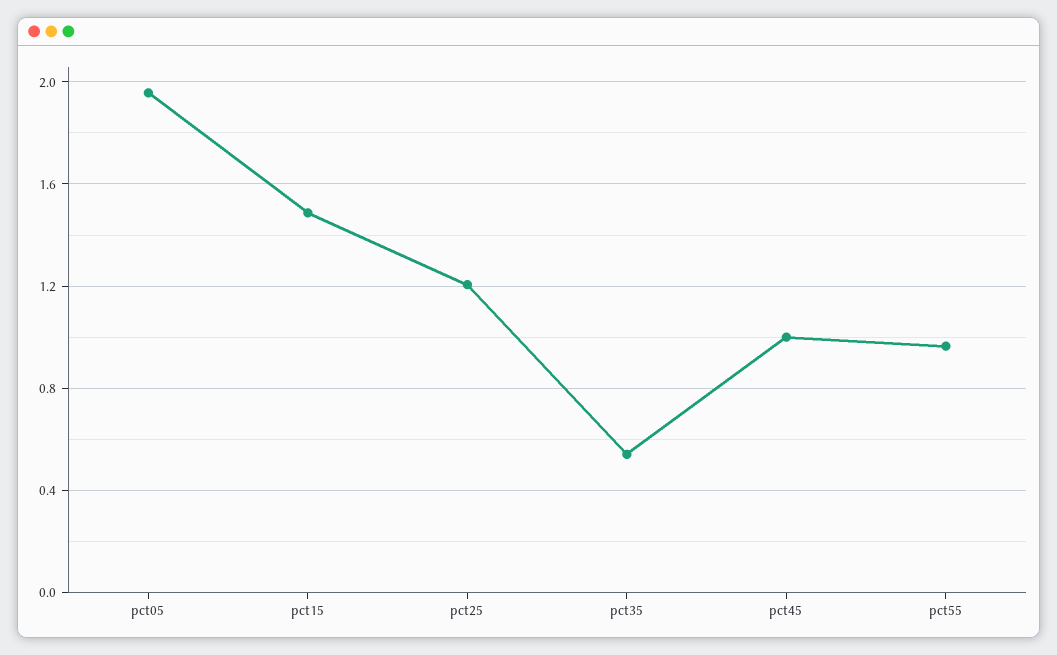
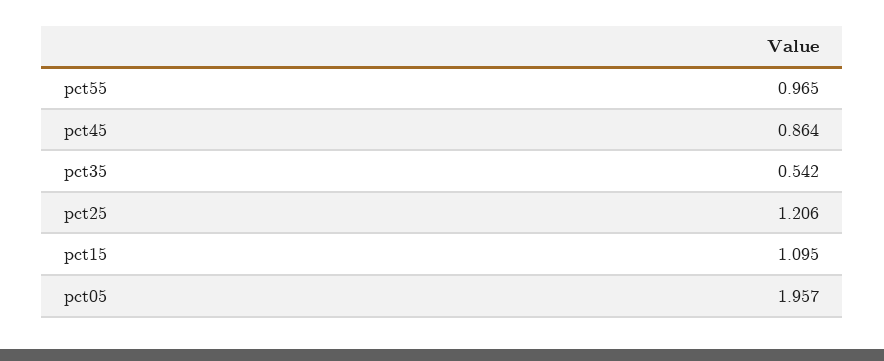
  {
    "pct05": 1.957,
-   "pct15": 1.5,
+   "pct15": 1.095,
    "pct25": 1.206,
    "pct35": 0.542,
-   "pct45": 1,
+   "pct45": 0.864,
    "pct55": 0.965
  }

